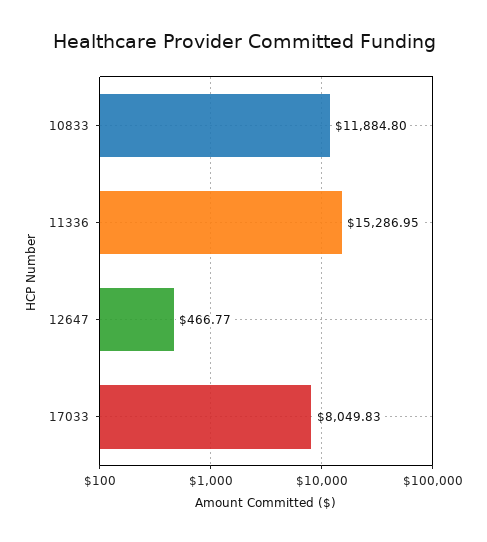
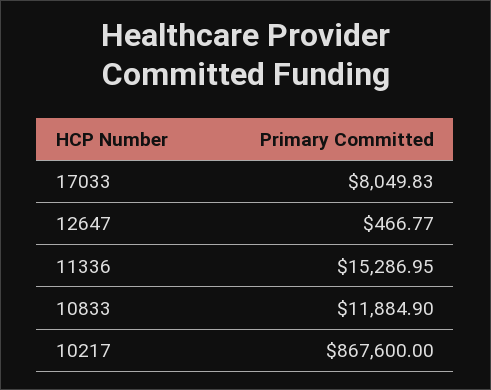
  {
-   "10833": 11884.8,
+   "10833": 11884.9,
    "11336": 15286.95,
    "12647": 466.77,
-   "17033": 8049.83
+   "17033": 8049.83,
+   "10217": 867600
  }

